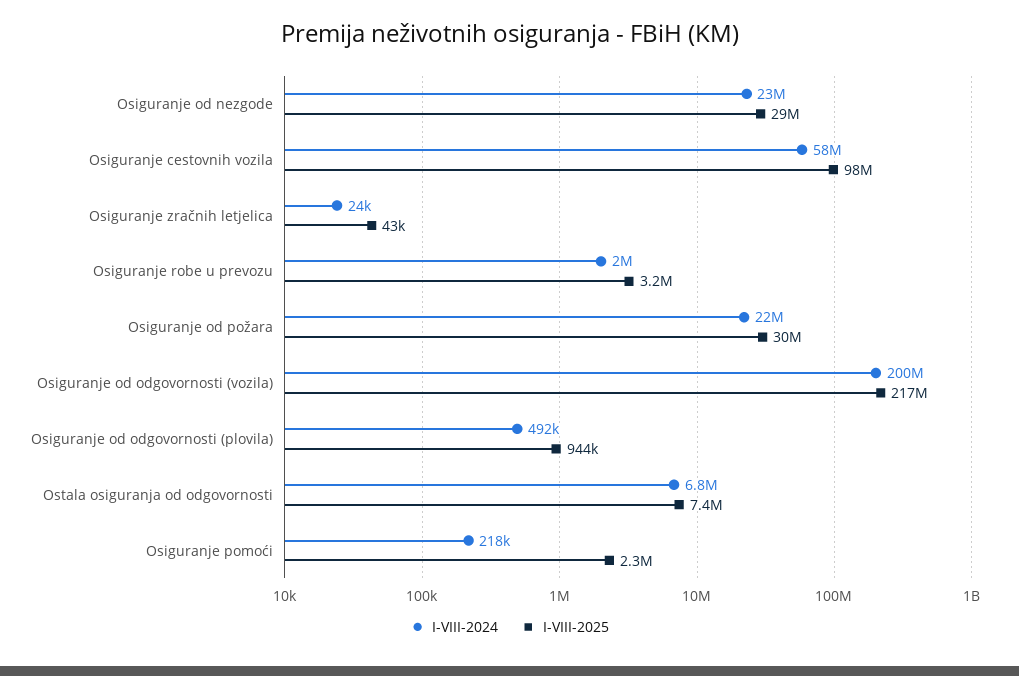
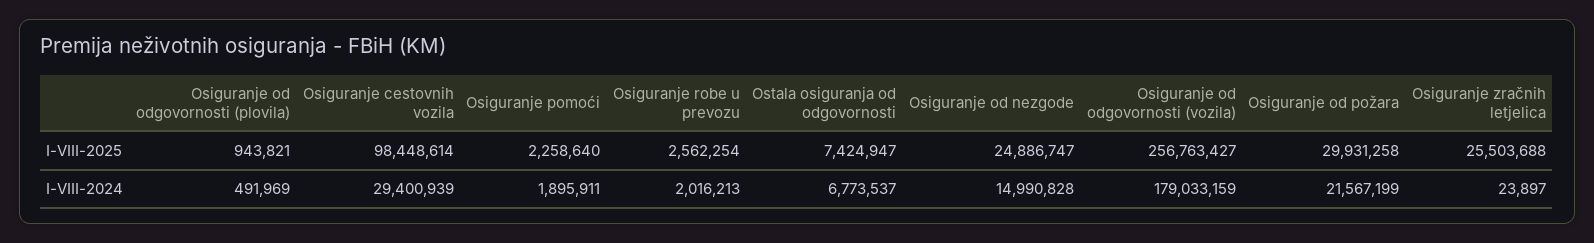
  {
    "I-VIII-2024": {
-     "Osiguranje od nezgode": 23000000,
+     "Osiguranje od nezgode": 14990828,
-     "Osiguranje cestovnih vozila": 58000000,
+     "Osiguranje cestovnih vozila": 29400939,
      "Osiguranje zračnih letjelica": 23897,
      "Osiguranje robe u prevozu": 2016213,
      "Osiguranje od požara": 21567199,
-     "Osiguranje od odgovornosti (vozila)": 200000000,
+     "Osiguranje od odgovornosti (vozila)": 179033159,
      "Osiguranje od odgovornosti (plovila)": 491969,
      "Ostala osiguranja od odgovornosti": 6773537,
-     "Osiguranje pomoći": 218000
+     "Osiguranje pomoći": 1895911
    },
    "I-VIII-2025": {
-     "Osiguranje od nezgode": 29000000,
+     "Osiguranje od nezgode": 24886747,
      "Osiguranje cestovnih vozila": 98448614,
-     "Osiguranje zračnih letjelica": 43000,
+     "Osiguranje zračnih letjelica": 25503688,
-     "Osiguranje robe u prevozu": 3200000,
+     "Osiguranje robe u prevozu": 2562254,
      "Osiguranje od požara": 29931258,
-     "Osiguranje od odgovornosti (vozila)": 217000000,
+     "Osiguranje od odgovornosti (vozila)": 256763427,
      "Osiguranje od odgovornosti (plovila)": 943821,
      "Ostala osiguranja od odgovornosti": 7424947,
      "Osiguranje pomoći": 2258640
    }
  }

